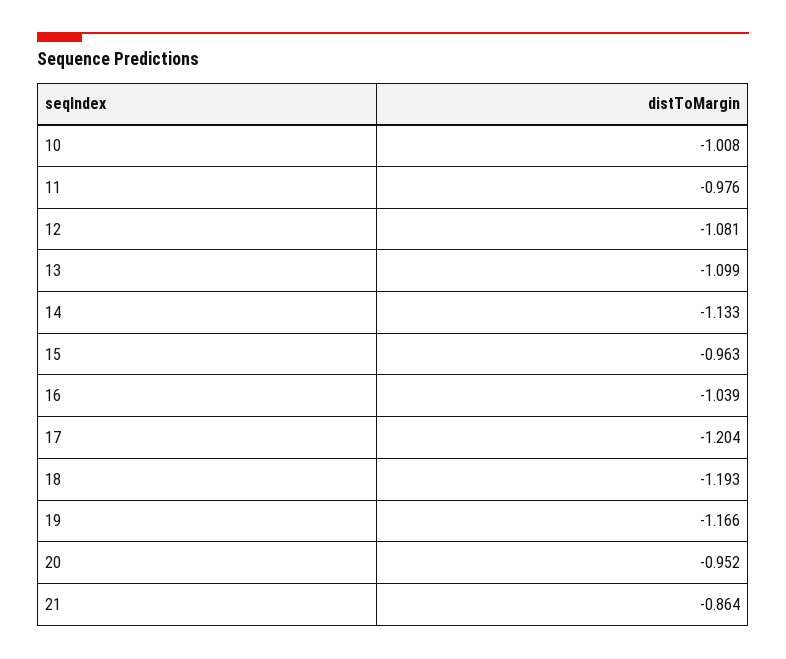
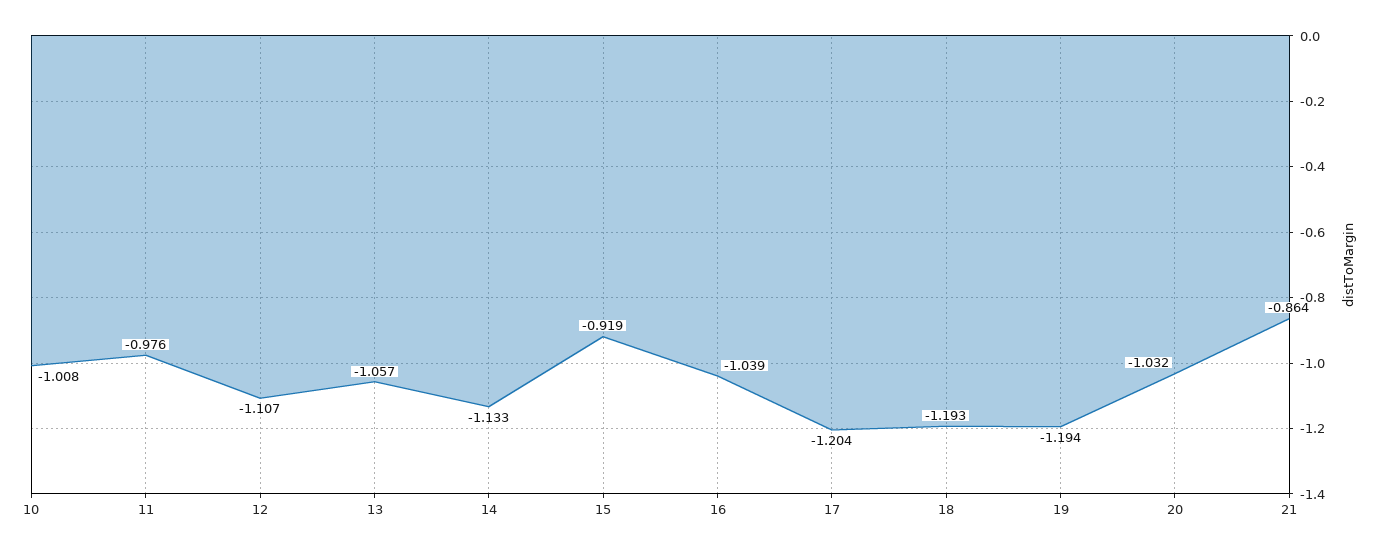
  {
    "10": -1.008,
    "11": -0.976,
-   "12": -1.081,
+   "12": -1.107,
-   "13": -1.099,
+   "13": -1.057,
    "14": -1.133,
-   "15": -0.963,
+   "15": -0.919,
    "16": -1.039,
    "17": -1.204,
    "18": -1.193,
-   "19": -1.166,
+   "19": -1.194,
-   "20": -0.952,
+   "20": -1.032,
    "21": -0.864
  }

